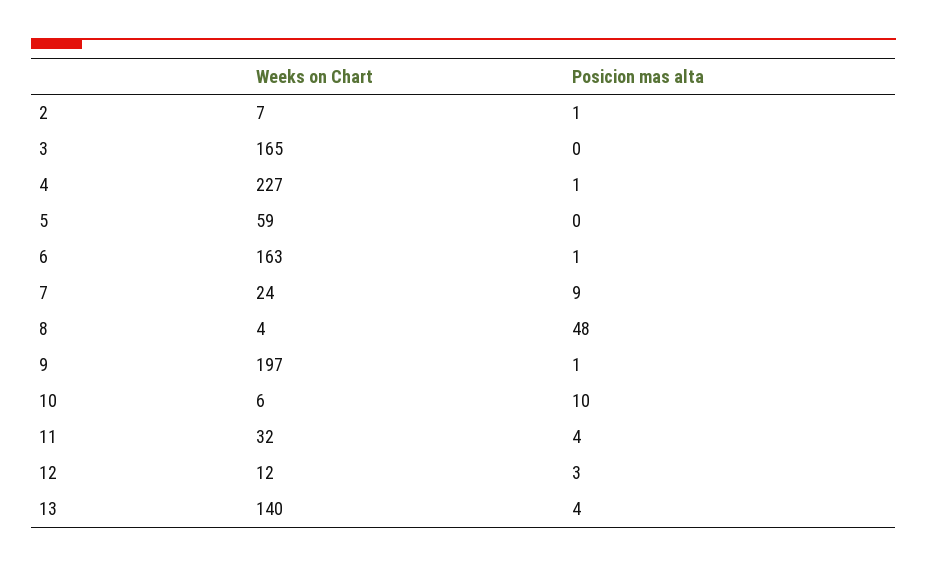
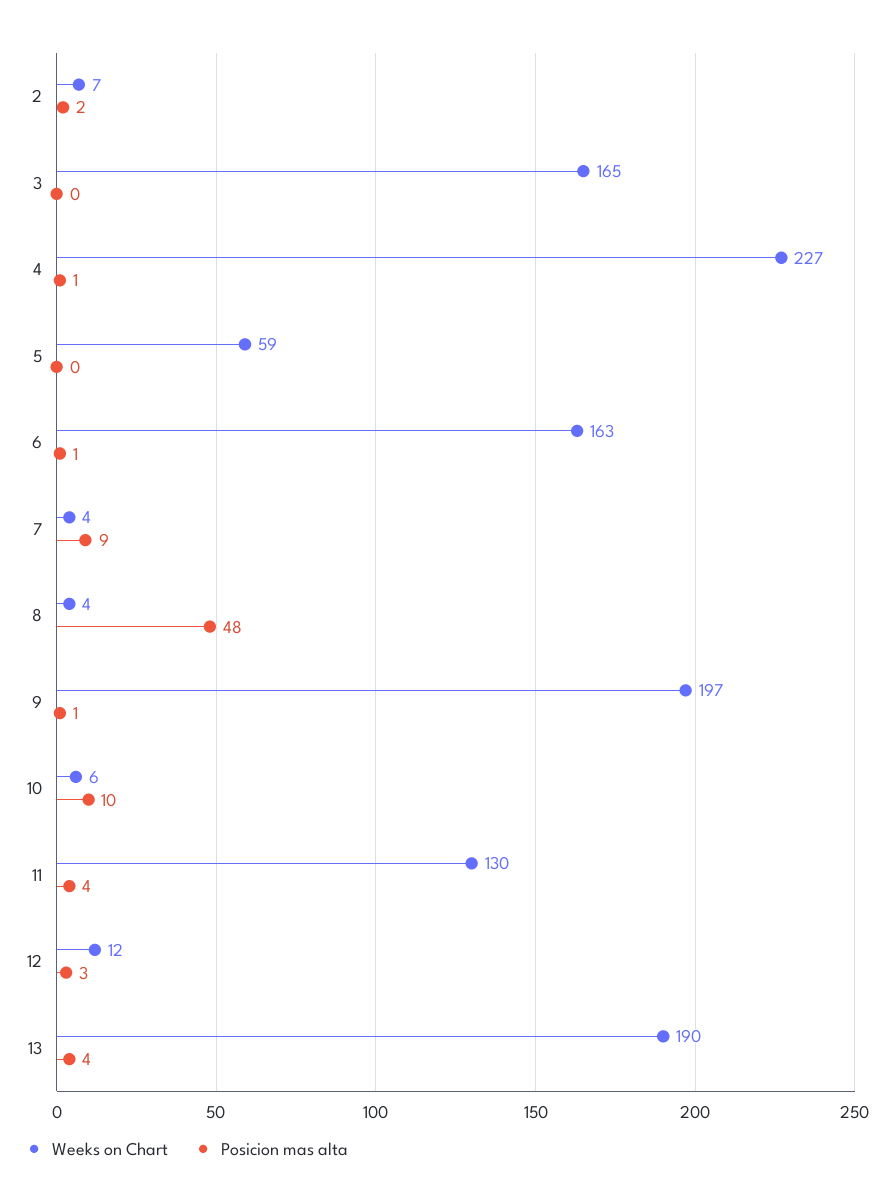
  {
    "Weeks on Chart": {
      "2": 7,
      "3": 165,
      "4": 227,
      "5": 59,
      "6": 163,
-     "7": 24,
+     "7": 4,
      "8": 4,
      "9": 197,
      "10": 6,
-     "11": 32,
+     "11": 130,
      "12": 12,
-     "13": 140
+     "13": 190
    },
    "Posicion mas alta": {
-     "2": 1,
+     "2": 2,
      "3": 0,
      "4": 1,
      "5": 0,
      "6": 1,
      "7": 9,
      "8": 48,
      "9": 1,
      "10": 10,
      "11": 4,
      "12": 3,
      "13": 4
    }
  }

